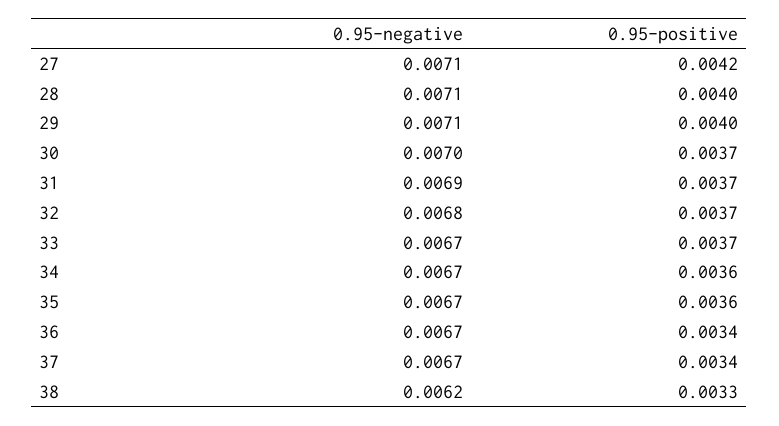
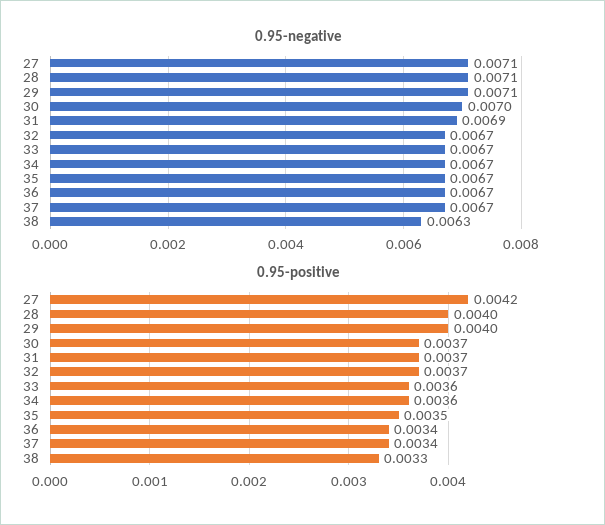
  {
    "0.95-negative": {
      "27": 0.0071,
      "28": 0.0071,
      "29": 0.0071,
      "30": 0.007,
      "31": 0.0069,
-     "32": 0.0068,
+     "32": 0.0067,
      "33": 0.0067,
      "34": 0.0067,
      "35": 0.0067,
      "36": 0.0067,
      "37": 0.0067,
-     "38": 0.0062
+     "38": 0.0063
    },
    "0.95-positive": {
      "27": 0.0042,
      "28": 0.004,
      "29": 0.004,
      "30": 0.0037,
      "31": 0.0037,
      "32": 0.0037,
-     "33": 0.0037,
+     "33": 0.0036,
      "34": 0.0036,
-     "35": 0.0036,
+     "35": 0.0035,
      "36": 0.0034,
      "37": 0.0034,
      "38": 0.0033
    }
  }

